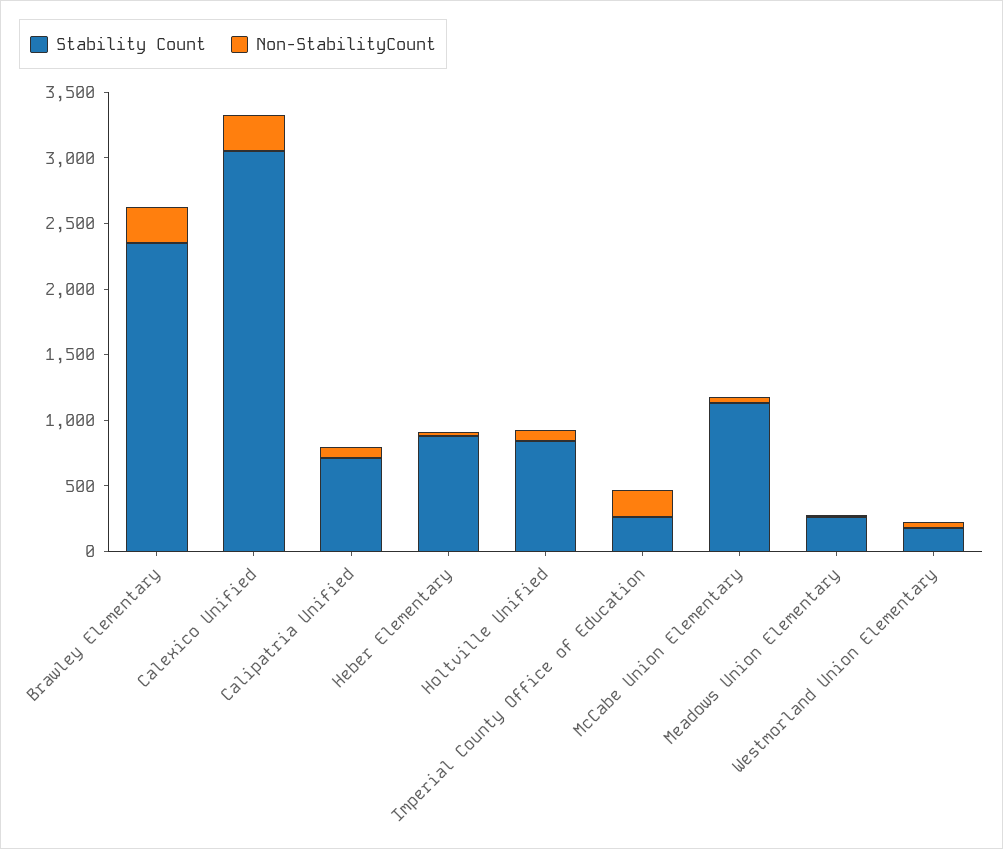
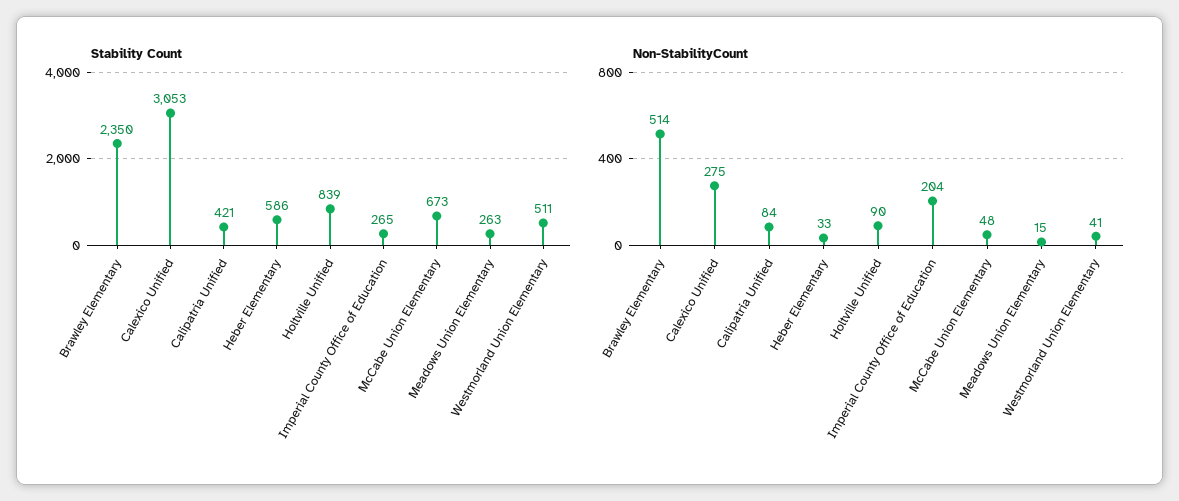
  {
    "Stability Count": {
      "Brawley Elementary": 2350,
      "Calexico Unified": 3053,
-     "Calipatria Unified": 700,
+     "Calipatria Unified": 421,
-     "Heber Elementary": 900,
+     "Heber Elementary": 586,
      "Holtville Unified": 839,
      "Imperial County Office of Education": 265,
-     "McCabe Union Elementary": 1100,
+     "McCabe Union Elementary": 673,
      "Meadows Union Elementary": 263,
-     "Westmorland Union Elementary": 200
+     "Westmorland Union Elementary": 511
    },
    "Non-StabilityCount": {
-     "Brawley Elementary": 300,
+     "Brawley Elementary": 514,
      "Calexico Unified": 275,
      "Calipatria Unified": 84,
      "Heber Elementary": 33,
      "Holtville Unified": 90,
      "Imperial County Office of Education": 204,
      "McCabe Union Elementary": 48,
      "Meadows Union Elementary": 15,
      "Westmorland Union Elementary": 41
    }
  }

